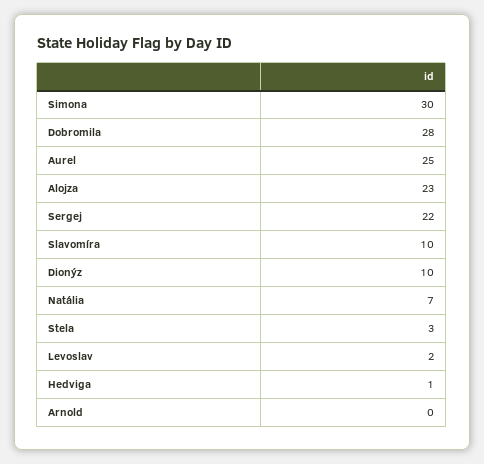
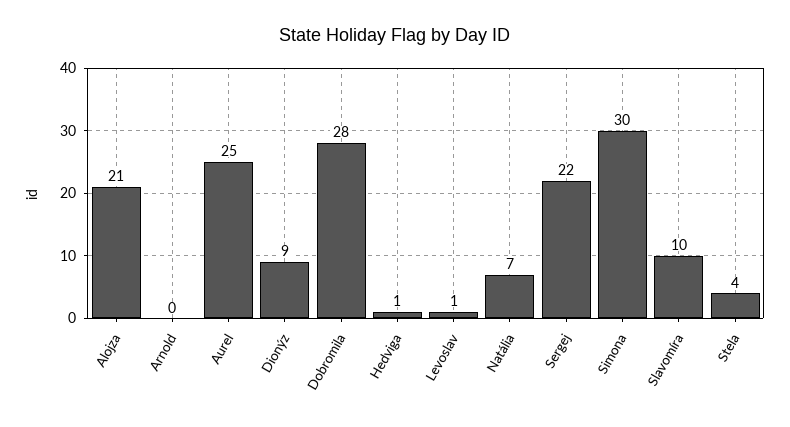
  {
    "Simona": 30,
    "Dobromila": 28,
    "Aurel": 25,
-   "Alojza": 23,
+   "Alojza": 21,
    "Sergej": 22,
    "Slavomíra": 10,
-   "Dionýz": 10,
+   "Dionýz": 9,
    "Natália": 7,
-   "Stela": 3,
+   "Stela": 4,
-   "Levoslav": 2,
+   "Levoslav": 1,
    "Hedviga": 1,
    "Arnold": 0
  }

